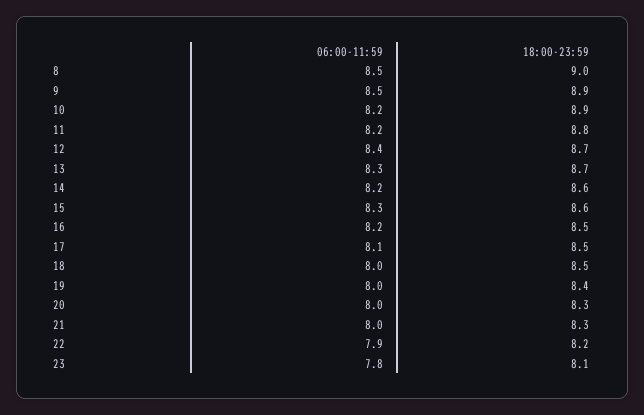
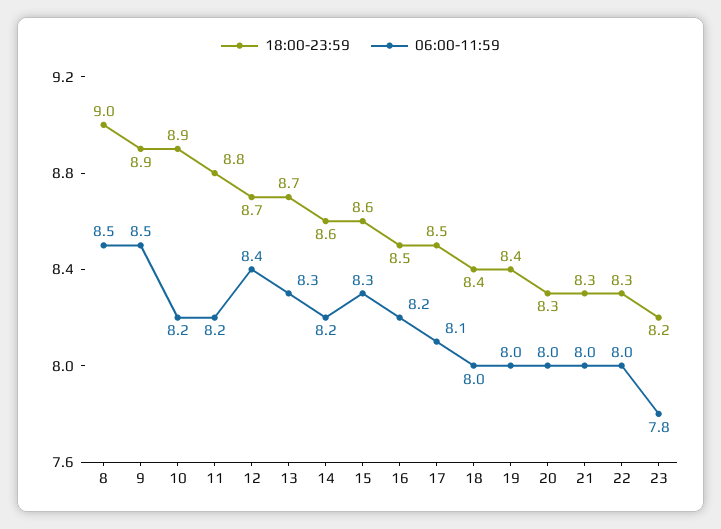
  {
    "06:00-11:59": {
      "8": 8.5,
      "9": 8.5,
      "10": 8.2,
      "11": 8.2,
      "12": 8.4,
      "13": 8.3,
      "14": 8.2,
      "15": 8.3,
      "16": 8.2,
      "17": 8.1,
      "18": 8,
      "19": 8,
      "20": 8,
      "21": 8,
-     "22": 7.9,
+     "22": 8,
      "23": 7.8
    },
    "18:00-23:59": {
      "8": 9,
      "9": 8.9,
      "10": 8.9,
      "11": 8.8,
      "12": 8.7,
      "13": 8.7,
      "14": 8.6,
      "15": 8.6,
      "16": 8.5,
      "17": 8.5,
-     "18": 8.5,
+     "18": 8.4,
      "19": 8.4,
      "20": 8.3,
      "21": 8.3,
-     "22": 8.2,
+     "22": 8.3,
-     "23": 8.1
+     "23": 8.2
    }
  }

